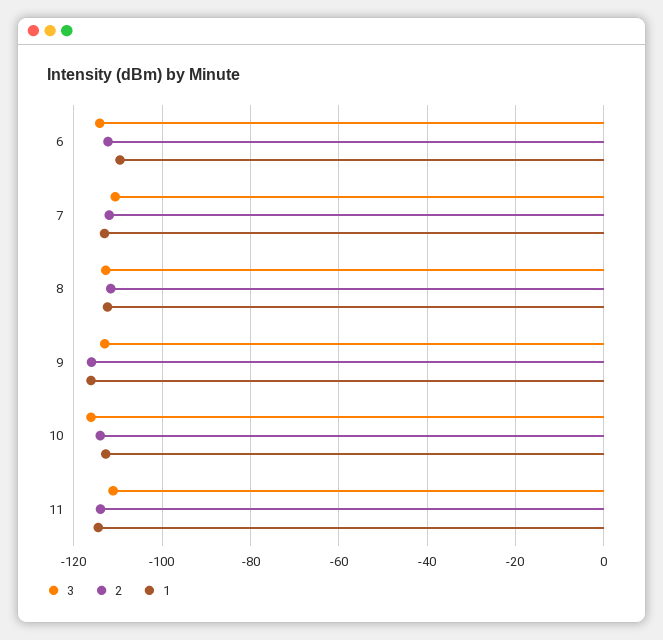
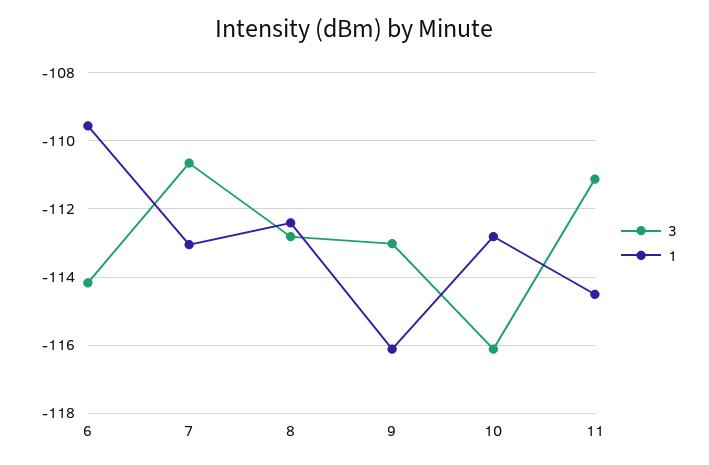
  {
    "3": {
      "6": -114.2,
      "7": -110.6,
      "8": -112.8,
      "9": -113,
      "10": -116.2,
      "11": -111.2
    },
-   "2": {
-     "6": -112,
-     "7": -112,
-     "8": -112,
-     "9": -116,
-     "10": -114,
-     "11": -114
-   },
    "1": {
      "6": -109.6,
      "7": -113,
      "8": -112.4,
      "9": -116.2,
      "10": -112.8,
      "11": -114.6
    }
  }

